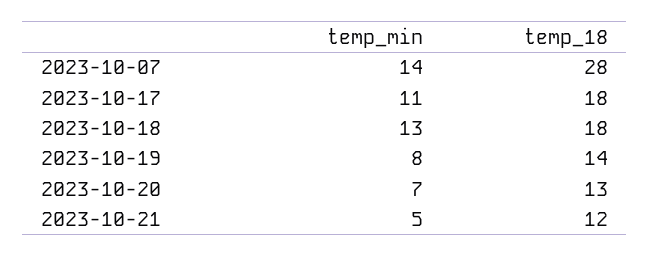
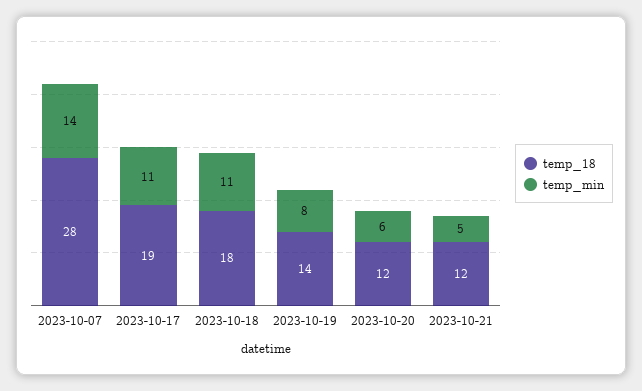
  {
    "temp_min": {
      "2023-10-07": 14,
      "2023-10-17": 11,
-     "2023-10-18": 13,
+     "2023-10-18": 11,
      "2023-10-19": 8,
-     "2023-10-20": 7,
+     "2023-10-20": 6,
      "2023-10-21": 5
    },
    "temp_18": {
      "2023-10-07": 28,
-     "2023-10-17": 18,
+     "2023-10-17": 19,
      "2023-10-18": 18,
      "2023-10-19": 14,
-     "2023-10-20": 13,
+     "2023-10-20": 12,
      "2023-10-21": 12
    }
  }

